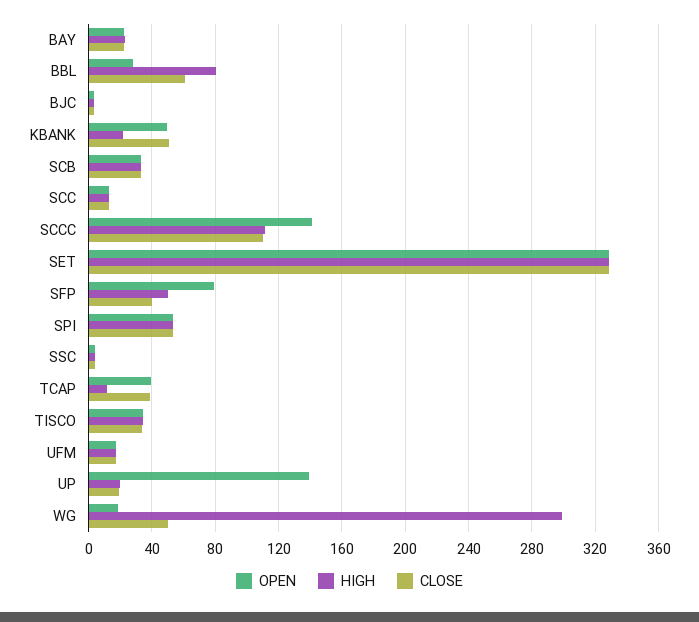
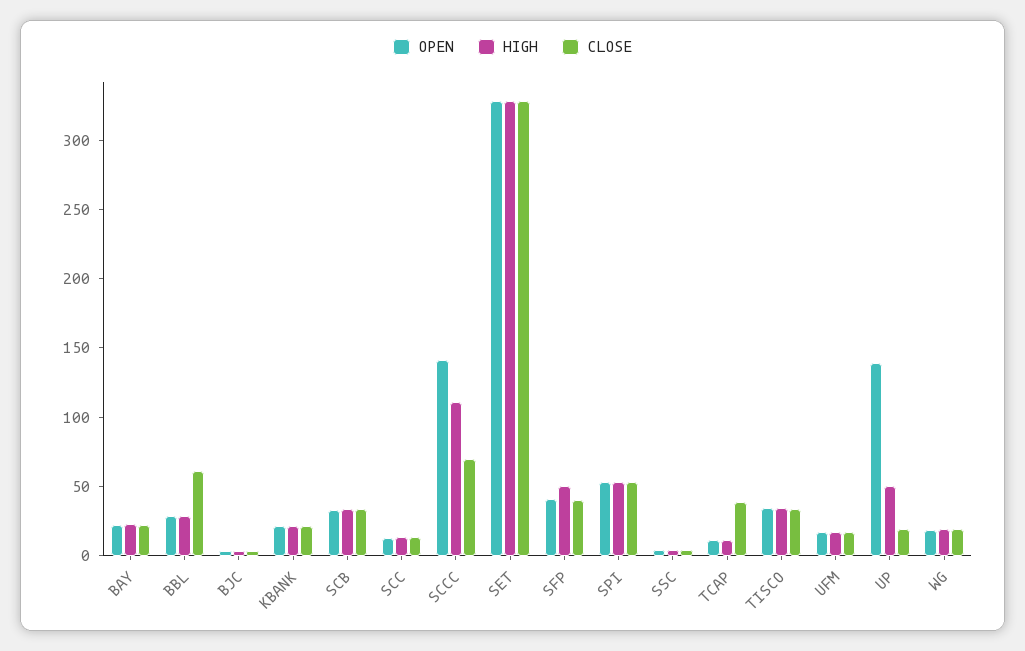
  {
    "OPEN": {
      "BAY": 20,
      "BBL": 30,
      "BJC": 5,
-     "KBANK": 50,
+     "KBANK": 20,
      "SCB": 35,
      "SCC": 15,
      "SCCC": 140,
      "SET": 330,
-     "SFP": 80,
+     "SFP": 40,
      "SPI": 55,
      "SSC": 5,
-     "TCAP": 40,
+     "TCAP": 10,
      "TISCO": 35,
      "UFM": 15,
      "UP": 140,
      "WG": 20
    },
    "HIGH": {
      "BAY": 25,
-     "BBL": 80,
+     "BBL": 30,
      "BJC": 5,
      "KBANK": 20,
      "SCB": 35,
      "SCC": 15,
      "SCCC": 110,
      "SET": 330,
      "SFP": 50,
      "SPI": 55,
      "SSC": 5,
      "TCAP": 10,
      "TISCO": 35,
      "UFM": 15,
-     "UP": 20,
+     "UP": 50,
-     "WG": 300
+     "WG": 20
    },
    "CLOSE": {
      "BAY": 20,
      "BBL": 60,
      "BJC": 5,
-     "KBANK": 50,
+     "KBANK": 20,
      "SCB": 35,
      "SCC": 15,
-     "SCCC": 110,
+     "SCCC": 70,
      "SET": 330,
      "SFP": 40,
      "SPI": 55,
      "SSC": 5,
      "TCAP": 40,
      "TISCO": 35,
      "UFM": 15,
      "UP": 20,
-     "WG": 50
+     "WG": 20
    }
  }

